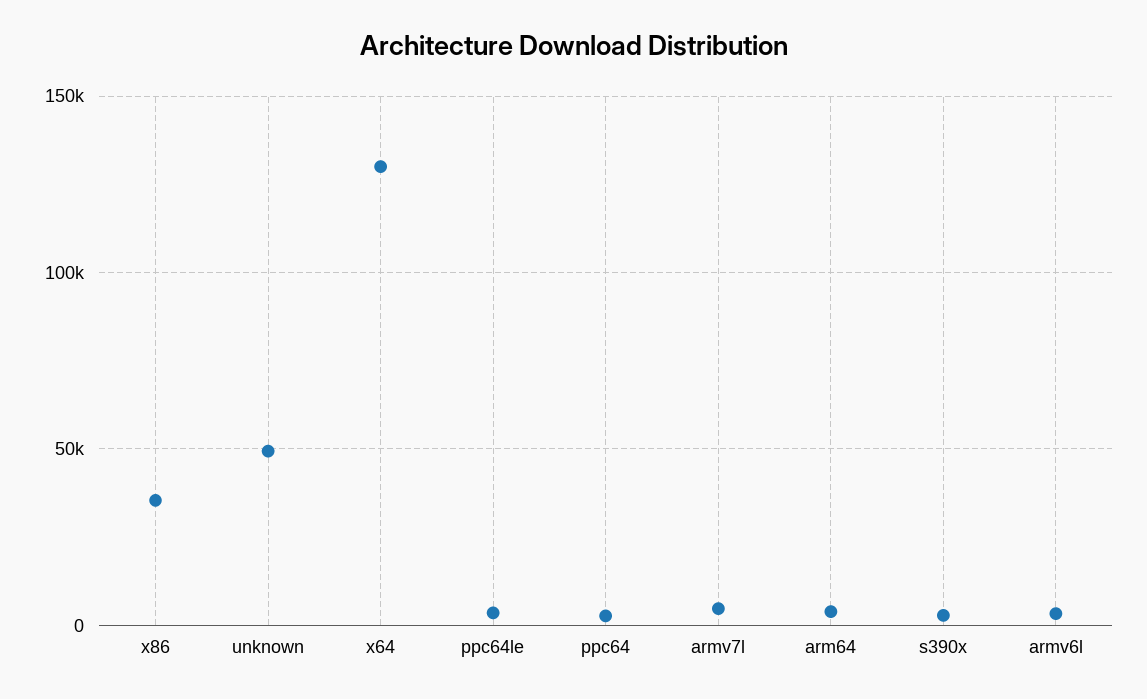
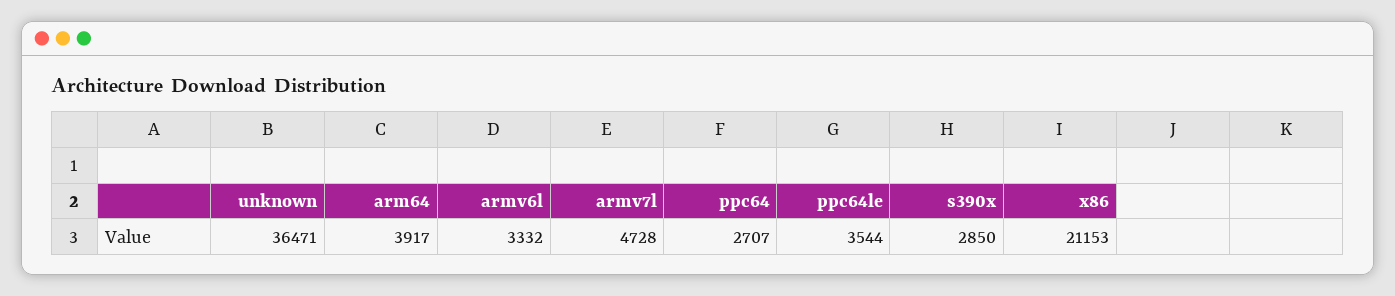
  {
-   "x86": 35000,
+   "x86": 21153,
-   "unknown": 50000,
+   "unknown": 36471,
-   "x64": 130000,
    "ppc64le": 3544,
    "ppc64": 2707,
    "armv7l": 4728,
    "arm64": 3917,
    "s390x": 2850,
    "armv6l": 3332
  }

